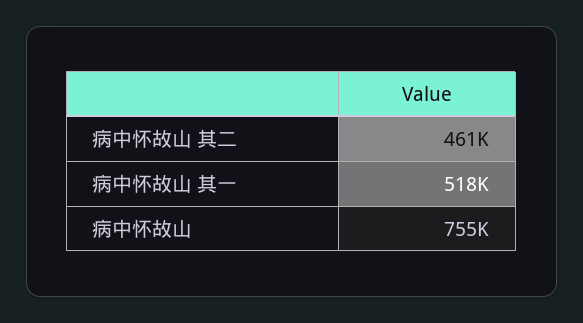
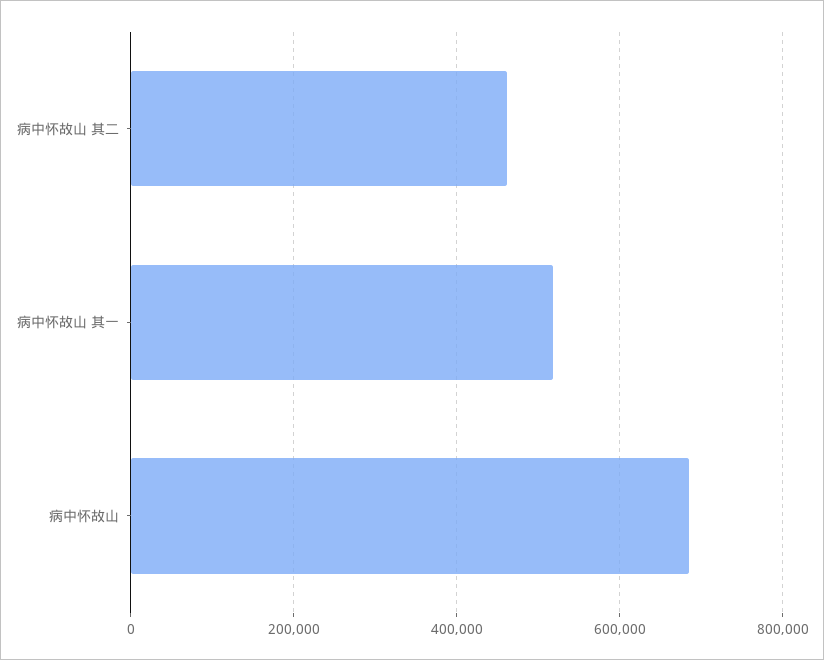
  {
    "病中怀故山 其二": 461000,
    "病中怀故山 其一": 518000,
-   "病中怀故山": 755000
+   "病中怀故山": 680000
  }

